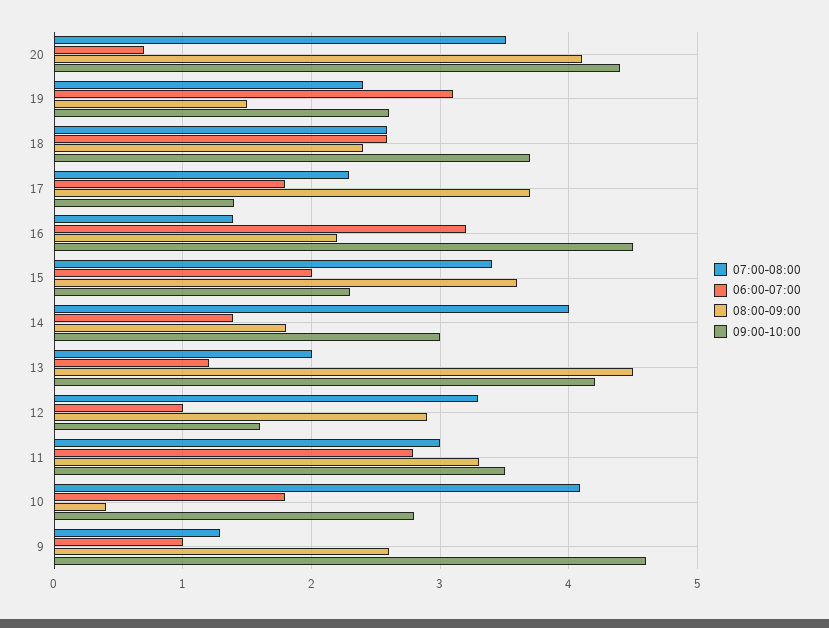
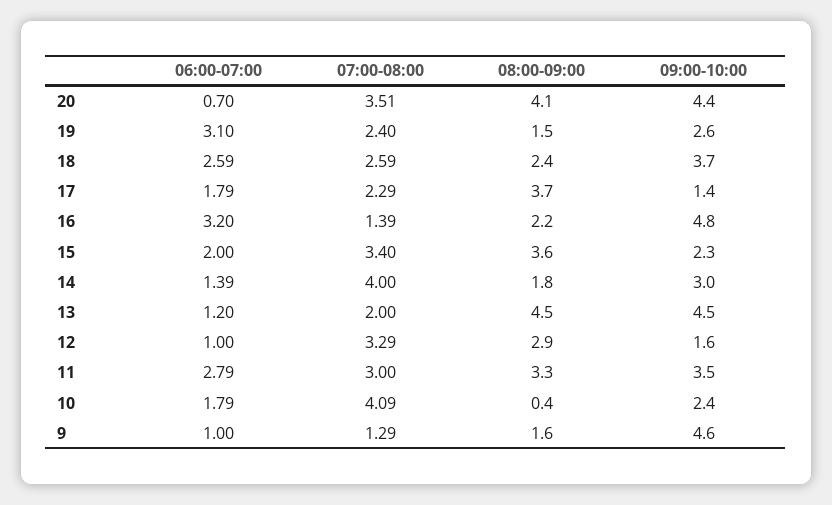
  {
    "07:00-08:00": {
      "20": 3.51,
      "19": 2.4,
      "18": 2.59,
      "17": 2.29,
      "16": 1.39,
      "15": 3.4,
      "14": 4,
      "13": 2,
      "12": 3.29,
      "11": 3,
      "10": 4.09,
      "9": 1.29
    },
    "06:00-07:00": {
      "20": 0.7,
      "19": 3.1,
      "18": 2.59,
      "17": 1.79,
      "16": 3.2,
      "15": 2,
      "14": 1.39,
      "13": 1.2,
      "12": 1,
      "11": 2.79,
      "10": 1.79,
      "9": 1
    },
    "08:00-09:00": {
      "20": 4.1,
      "19": 1.5,
      "18": 2.4,
      "17": 3.7,
      "16": 2.2,
      "15": 3.6,
      "14": 1.8,
      "13": 4.5,
      "12": 2.9,
      "11": 3.3,
      "10": 0.4,
-     "9": 2.6
+     "9": 1.6
    },
    "09:00-10:00": {
      "20": 4.4,
      "19": 2.6,
      "18": 3.7,
      "17": 1.4,
-     "16": 4.5,
+     "16": 4.8,
      "15": 2.3,
      "14": 3,
-     "13": 4.2,
+     "13": 4.5,
      "12": 1.6,
      "11": 3.5,
-     "10": 2.8,
+     "10": 2.4,
      "9": 4.6
    }
  }

